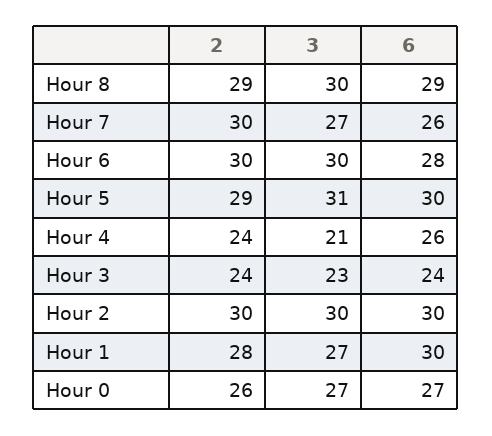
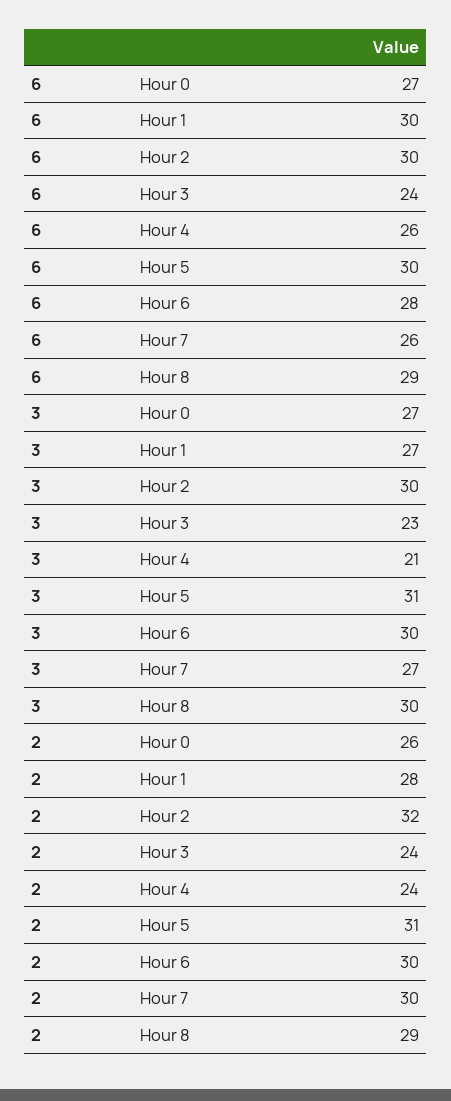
  {
    "2": {
      "Hour 8": 29,
      "Hour 7": 30,
      "Hour 6": 30,
-     "Hour 5": 29,
+     "Hour 5": 31,
      "Hour 4": 24,
      "Hour 3": 24,
-     "Hour 2": 30,
+     "Hour 2": 32,
      "Hour 1": 28,
      "Hour 0": 26
    },
    "3": {
      "Hour 8": 30,
      "Hour 7": 27,
      "Hour 6": 30,
      "Hour 5": 31,
      "Hour 4": 21,
      "Hour 3": 23,
      "Hour 2": 30,
      "Hour 1": 27,
      "Hour 0": 27
    },
    "6": {
      "Hour 8": 29,
      "Hour 7": 26,
      "Hour 6": 28,
      "Hour 5": 30,
      "Hour 4": 26,
      "Hour 3": 24,
      "Hour 2": 30,
      "Hour 1": 30,
      "Hour 0": 27
    }
  }

